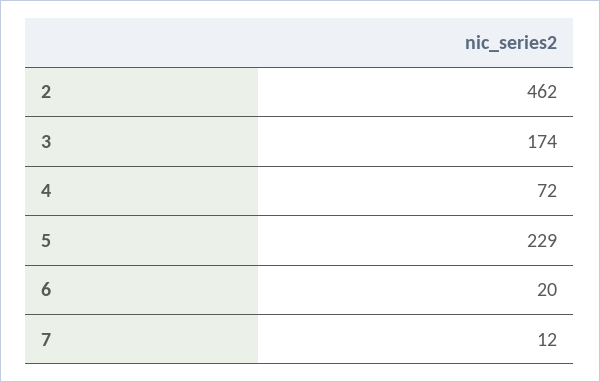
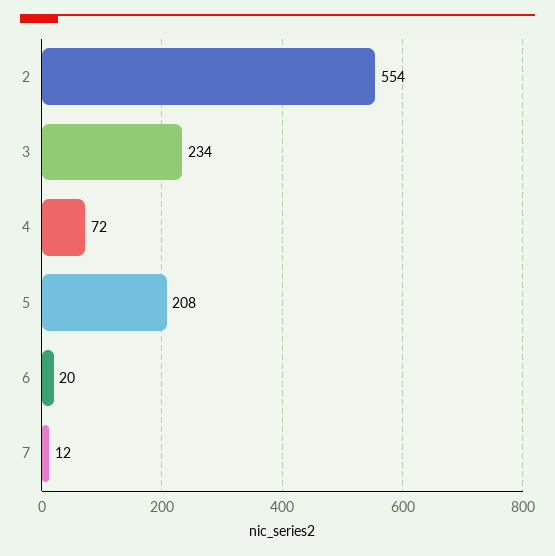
  {
-   "2": 462,
+   "2": 554,
-   "3": 174,
+   "3": 234,
    "4": 72,
-   "5": 229,
+   "5": 208,
    "6": 20,
    "7": 12
  }

